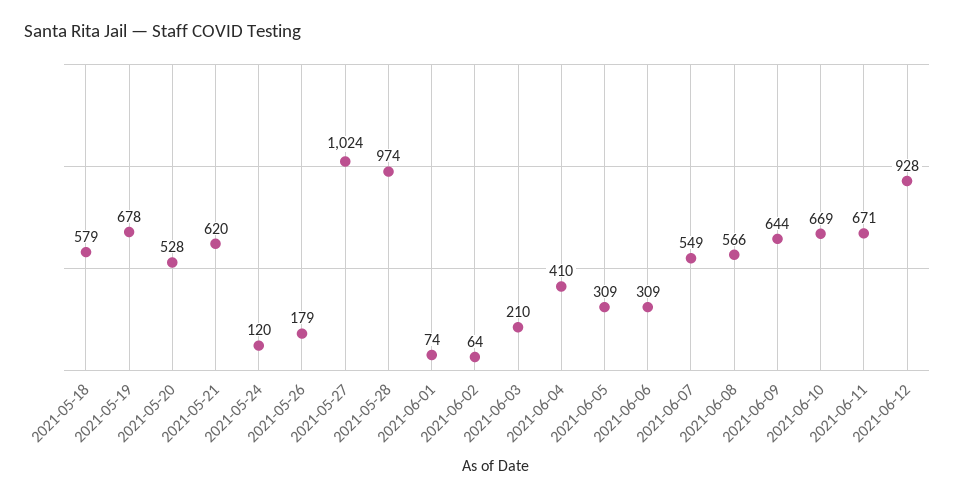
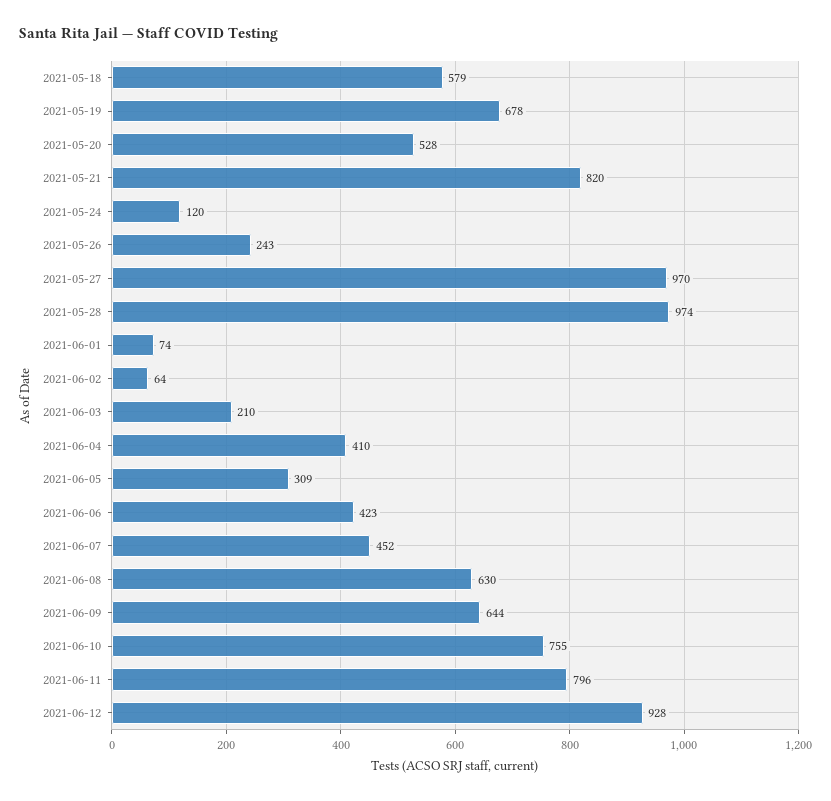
  {
    "2021-05-18": 579,
    "2021-05-19": 678,
    "2021-05-20": 528,
-   "2021-05-21": 620,
+   "2021-05-21": 820,
    "2021-05-24": 120,
-   "2021-05-26": 179,
+   "2021-05-26": 243,
-   "2021-05-27": 1024,
+   "2021-05-27": 970,
    "2021-05-28": 974,
    "2021-06-01": 74,
    "2021-06-02": 64,
    "2021-06-03": 210,
    "2021-06-04": 410,
    "2021-06-05": 309,
-   "2021-06-06": 309,
+   "2021-06-06": 423,
-   "2021-06-07": 549,
+   "2021-06-07": 452,
-   "2021-06-08": 566,
+   "2021-06-08": 630,
    "2021-06-09": 644,
-   "2021-06-10": 669,
+   "2021-06-10": 755,
-   "2021-06-11": 671,
+   "2021-06-11": 796,
    "2021-06-12": 928
  }

